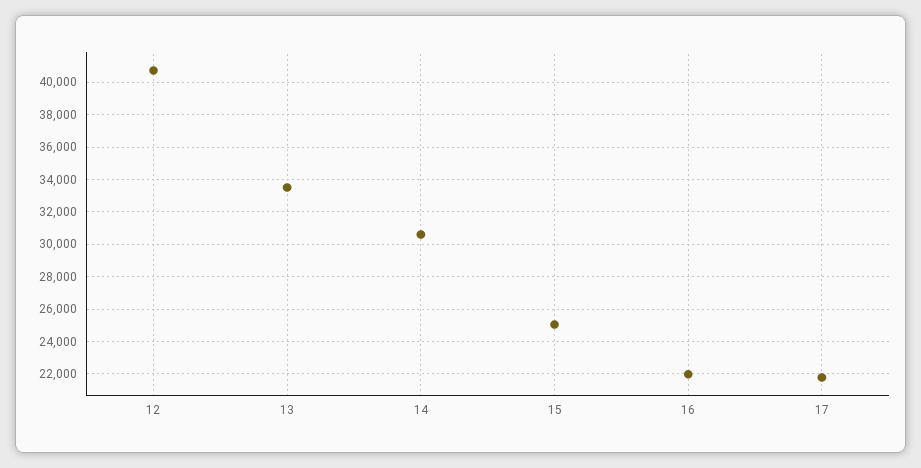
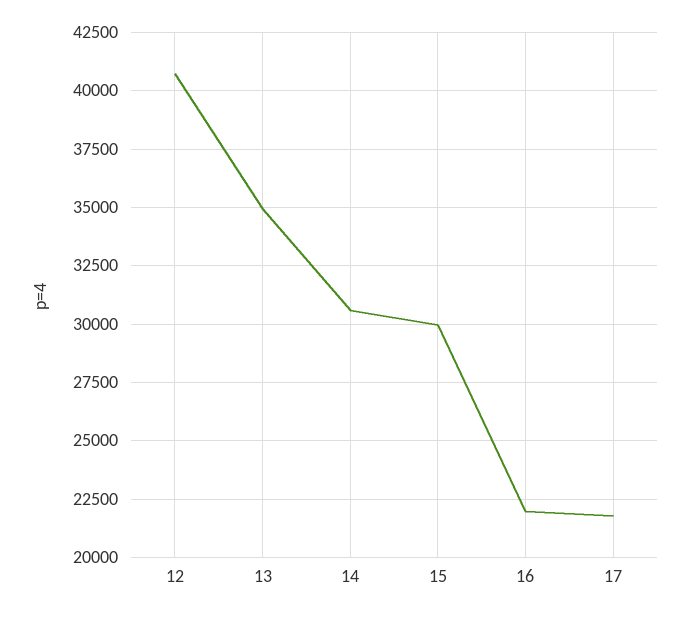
  {
    "12": 40500,
-   "13": 33500,
+   "13": 35000,
    "14": 30500,
-   "15": 25000,
+   "15": 30000,
    "16": 22000,
    "17": 22000
  }

